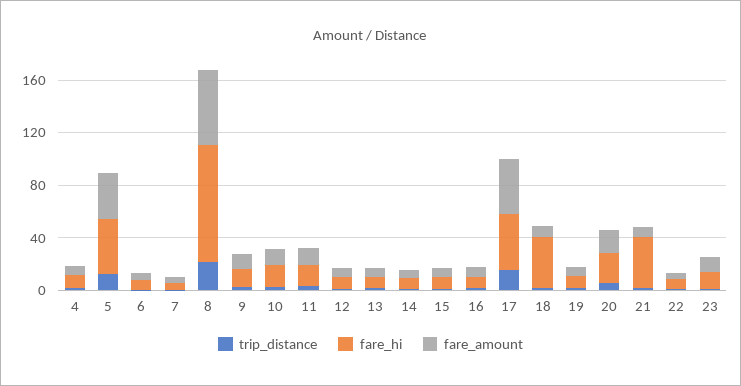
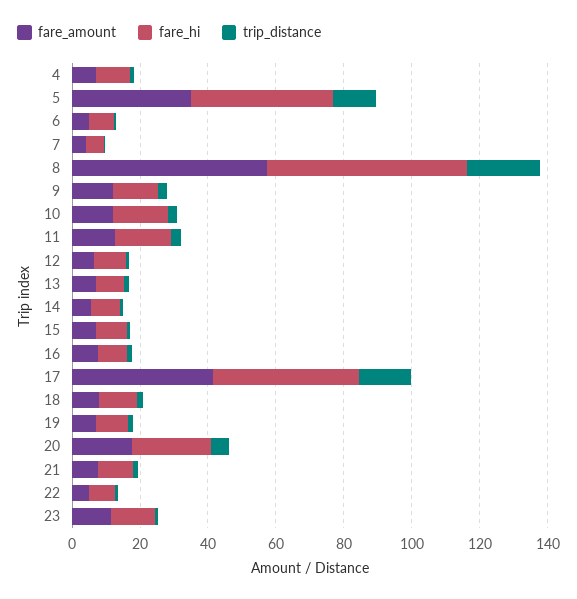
  {
    "trip_distance": {
      "4": 0,
      "5": 15,
      "6": 0,
      "7": 0,
      "8": 20,
      "9": 5,
      "10": 5,
      "11": 5,
      "12": 0,
      "13": 0,
      "14": 0,
      "15": 0,
      "16": 0,
      "17": 15,
      "18": 0,
      "19": 0,
      "20": 5,
      "21": 0,
      "22": 0,
      "23": 0
    },
    "fare_hi": {
      "4": 10,
      "5": 40,
      "6": 5,
      "7": 5,
-     "8": 90,
+     "8": 60,
      "9": 15,
      "10": 15,
      "11": 15,
      "12": 10,
      "13": 10,
      "14": 10,
      "15": 10,
      "16": 10,
      "17": 45,
-     "18": 40,
+     "18": 10,
      "19": 10,
      "20": 25,
-     "21": 40,
+     "21": 10,
      "22": 10,
      "23": 15
    },
    "fare_amount": {
      "4": 5,
      "5": 35,
      "6": 5,
      "7": 5,
      "8": 60,
      "9": 10,
      "10": 10,
      "11": 15,
      "12": 5,
      "13": 5,
      "14": 5,
      "15": 5,
      "16": 10,
      "17": 40,
      "18": 10,
      "19": 5,
      "20": 20,
      "21": 10,
      "22": 5,
      "23": 10
    }
  }

